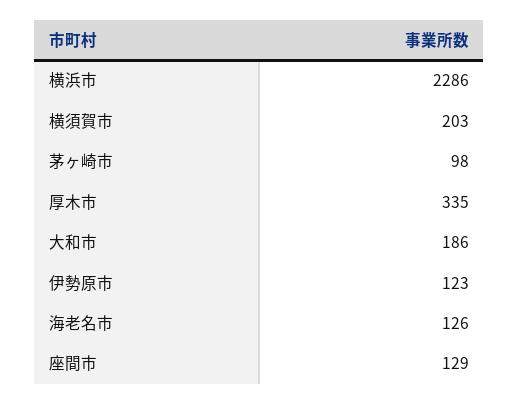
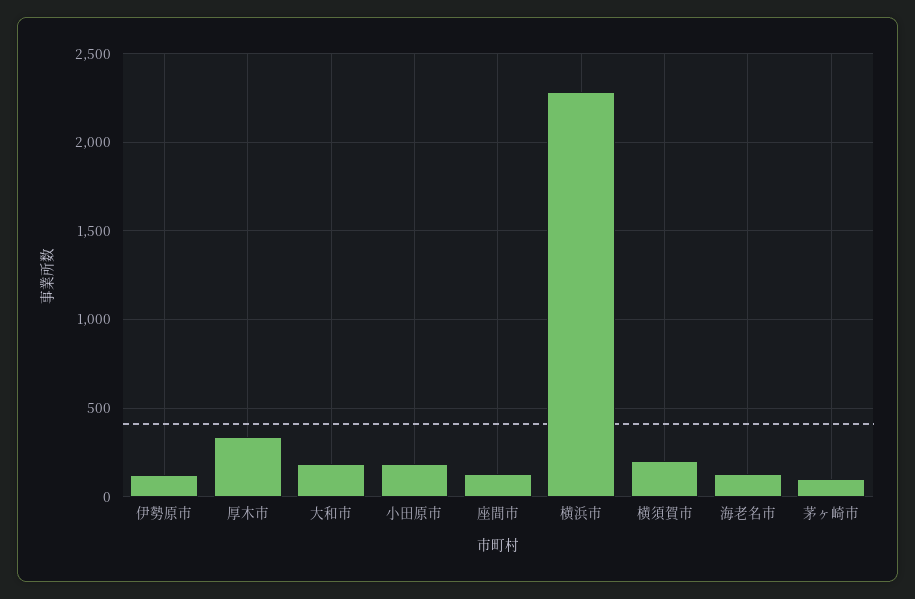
  {
    "横浜市": 2286,
    "横須賀市": 203,
    "茅ヶ崎市": 98,
    "厚木市": 335,
    "大和市": 186,
    "伊勢原市": 123,
    "海老名市": 126,
-   "座間市": 129
+   "座間市": 129,
+   "小田原市": 200
  }

